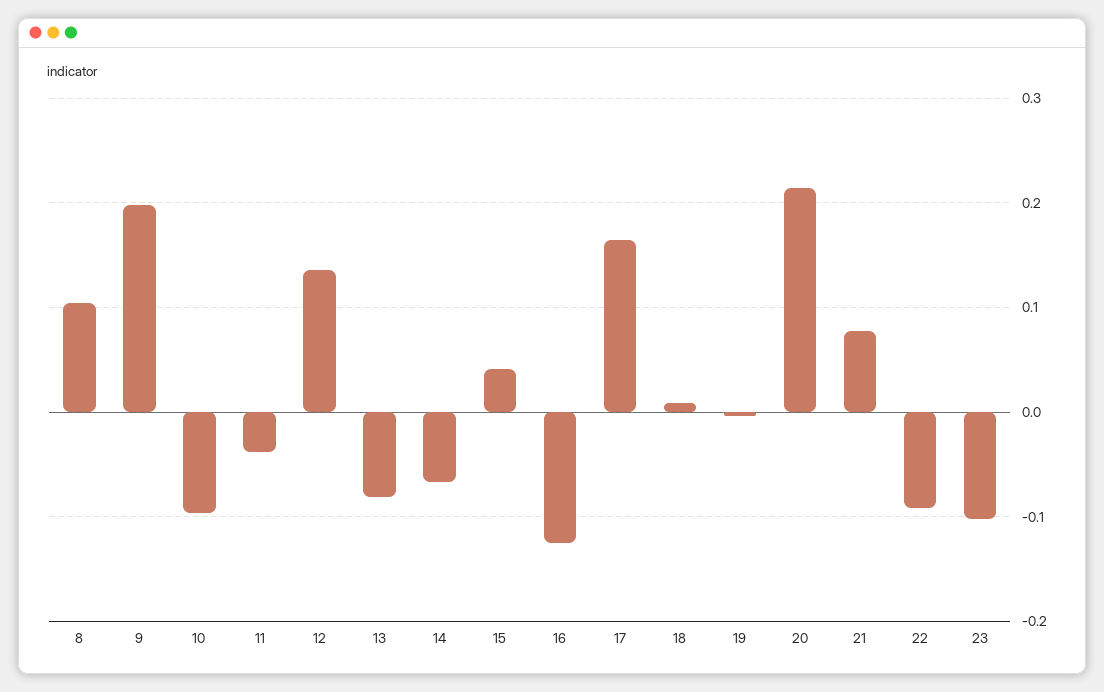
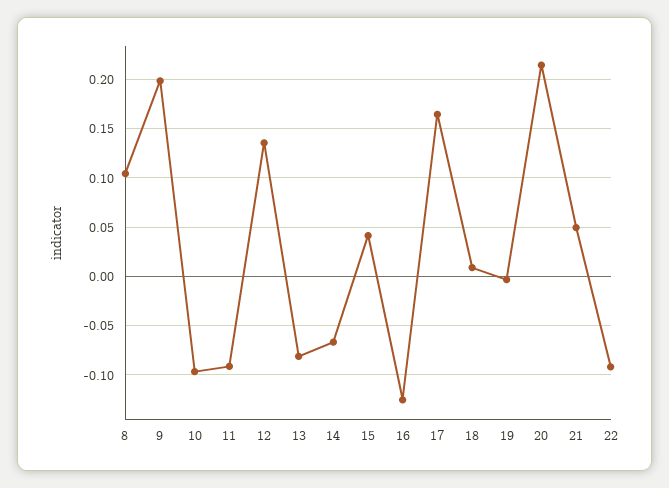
  {
    "8": 0.1,
    "9": 0.2,
    "10": -0.1,
-   "11": -0.04,
+   "11": -0.09,
    "12": 0.14,
    "13": -0.08,
    "14": -0.07,
    "15": 0.04,
    "16": -0.13,
    "17": 0.16,
    "18": 0.01,
    "19": 0,
    "20": 0.21,
-   "21": 0.08,
+   "21": 0.05,
-   "22": -0.09,
+   "22": -0.09
-   "23": -0.1
  }

